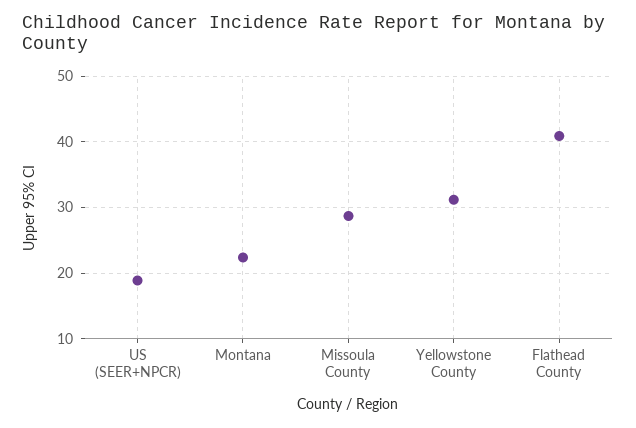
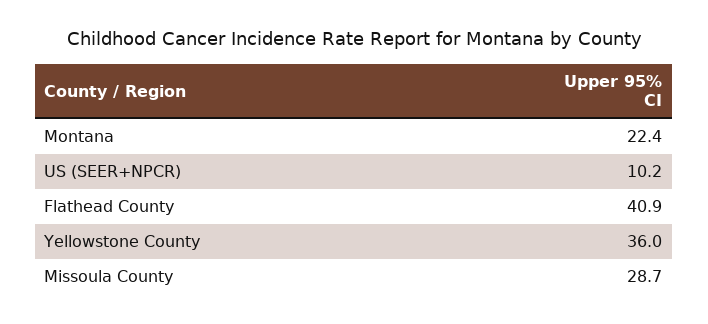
  {
-   "US (SEER+NPCR)": 19,
+   "US (SEER+NPCR)": 10.2,
    "Montana": 22.4,
    "Missoula County": 28.7,
-   "Yellowstone County": 31,
+   "Yellowstone County": 36,
    "Flathead County": 40.9
  }

